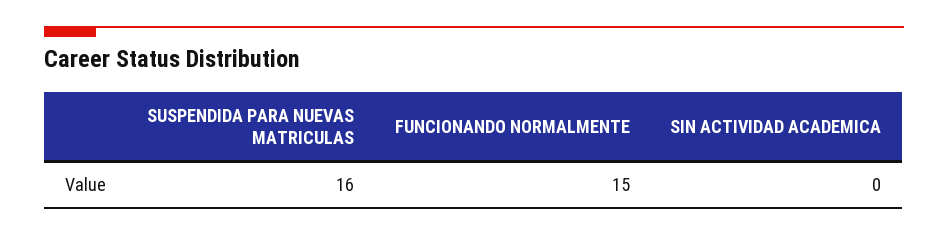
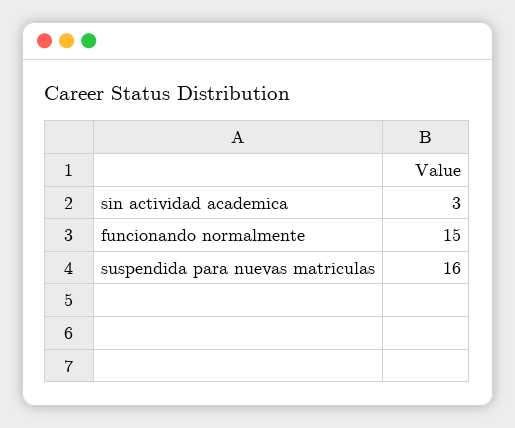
  {
    "SUSPENDIDA PARA NUEVAS MATRICULAS": 16,
    "FUNCIONANDO NORMALMENTE": 15,
-   "SIN ACTIVIDAD ACADEMICA": 0
+   "SIN ACTIVIDAD ACADEMICA": 3
  }

